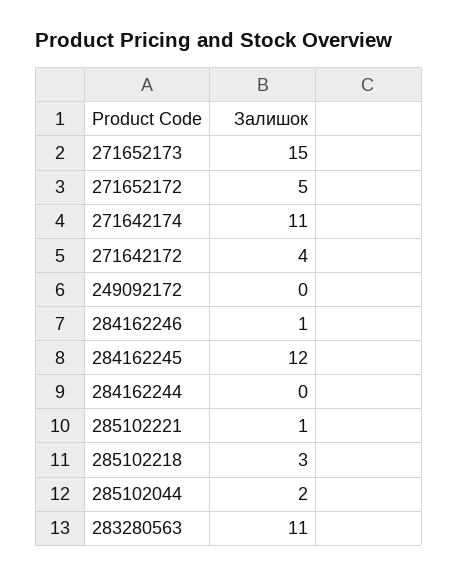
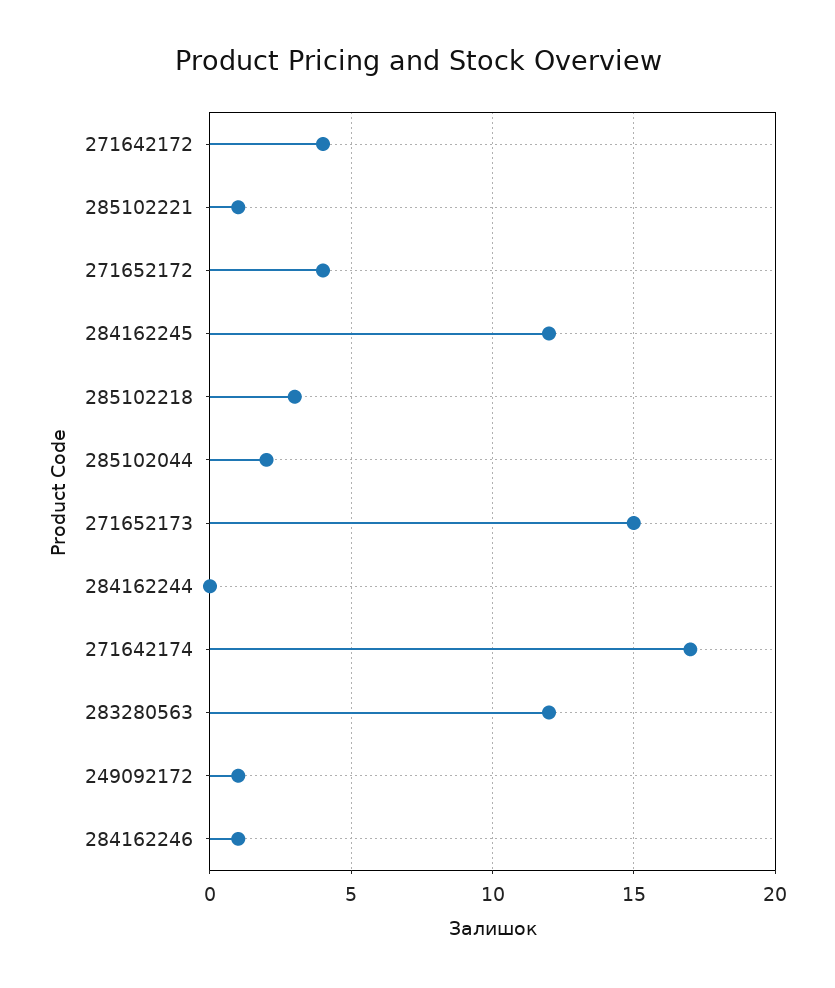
  {
    "271652173": 15,
-   "271652172": 5,
+   "271652172": 4,
-   "271642174": 11,
+   "271642174": 17,
    "271642172": 4,
-   "249092172": 0,
+   "249092172": 1,
    "284162246": 1,
    "284162245": 12,
    "284162244": 0,
    "285102221": 1,
    "285102218": 3,
    "285102044": 2,
-   "283280563": 11
+   "283280563": 12
  }

